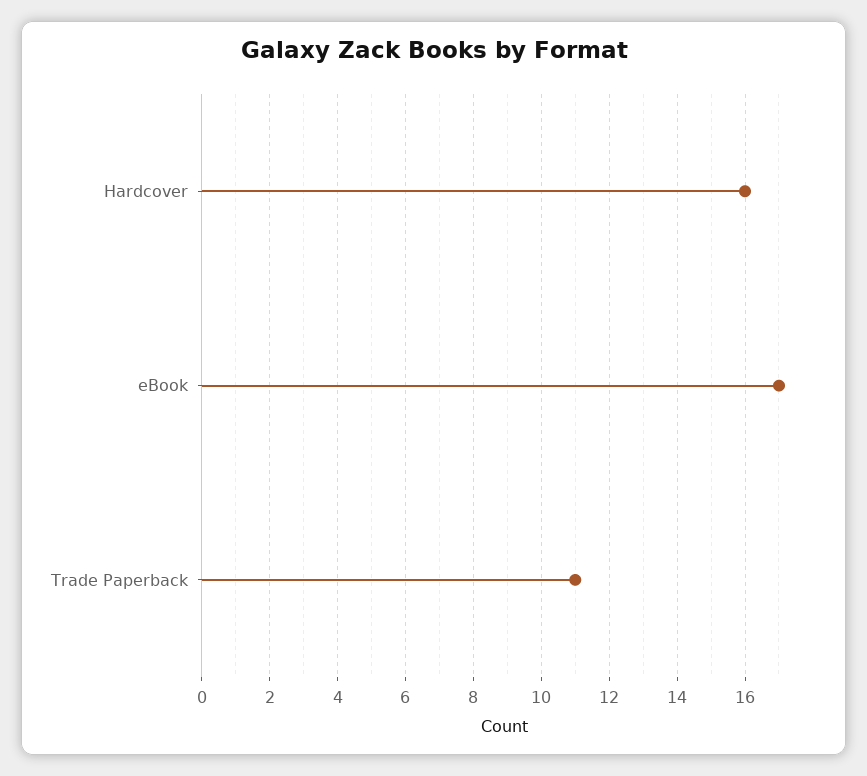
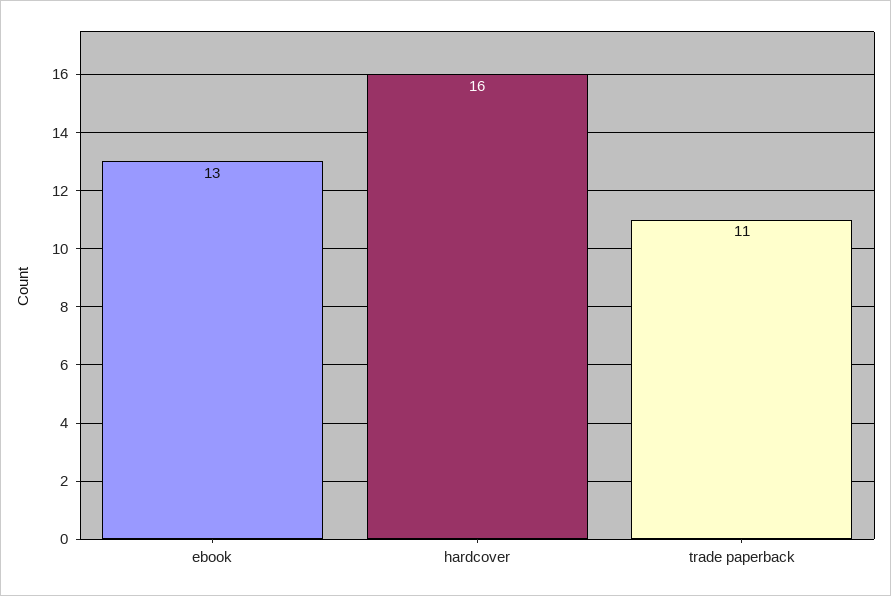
  {
    "Hardcover": 16,
-   "eBook": 17,
+   "eBook": 13,
    "Trade Paperback": 11
  }

